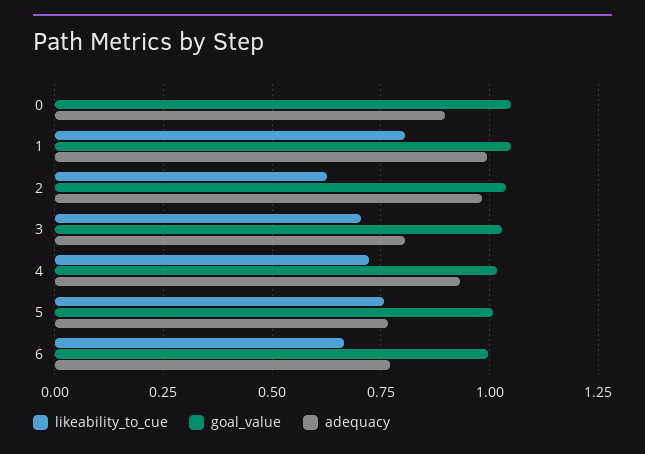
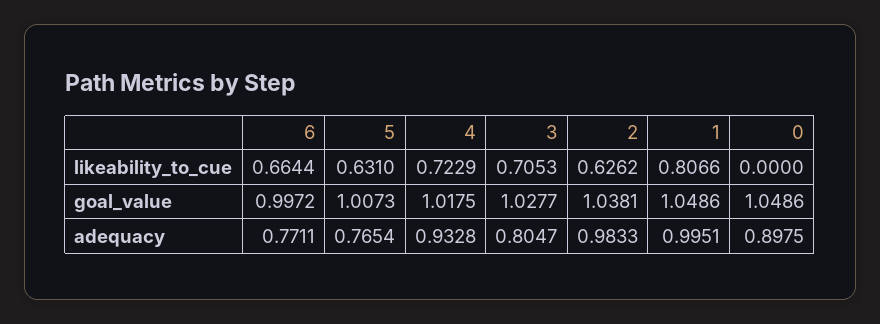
  {
    "likeability_to_cue": {
      "0": 0,
      "1": 0.8066,
      "2": 0.6262,
      "3": 0.7053,
      "4": 0.7229,
-     "5": 0.75,
+     "5": 0.631,
      "6": 0.6644
    },
    "goal_value": {
      "0": 1.0486,
      "1": 1.0486,
      "2": 1.0381,
      "3": 1.0277,
      "4": 1.0175,
      "5": 1.0073,
      "6": 0.9972
    },
    "adequacy": {
      "0": 0.8975,
      "1": 0.9951,
      "2": 0.9833,
      "3": 0.8047,
      "4": 0.9328,
      "5": 0.7654,
      "6": 0.7711
    }
  }

